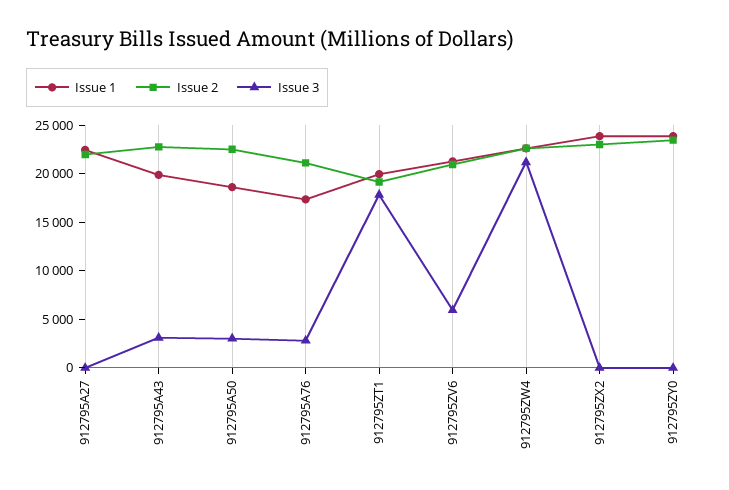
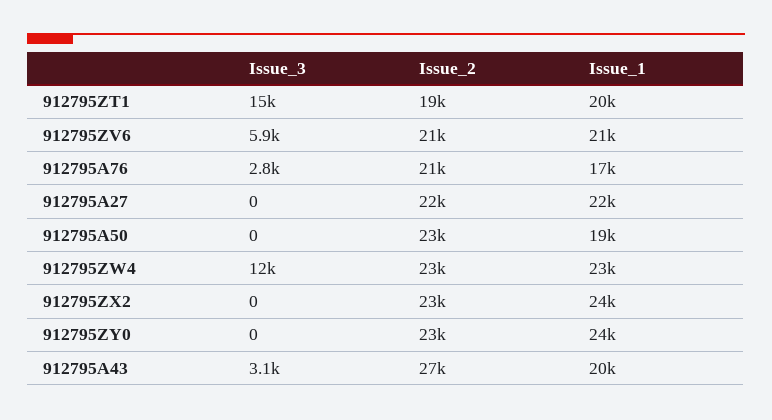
  {
    "Issue 1": {
      "912795A27": 22000,
      "912795A43": 20000,
      "912795A50": 19000,
      "912795A76": 17000,
      "912795ZT1": 20000,
      "912795ZV6": 21000,
      "912795ZW4": 23000,
      "912795ZX2": 24000,
      "912795ZY0": 24000
    },
    "Issue 2": {
      "912795A27": 22000,
-     "912795A43": 23000,
+     "912795A43": 27000,
      "912795A50": 23000,
      "912795A76": 21000,
      "912795ZT1": 19000,
      "912795ZV6": 21000,
      "912795ZW4": 23000,
      "912795ZX2": 23000,
      "912795ZY0": 23000
    },
    "Issue 3": {
      "912795A27": 0,
      "912795A43": 3100,
-     "912795A50": 3000,
+     "912795A50": 0,
      "912795A76": 2800,
-     "912795ZT1": 18000,
+     "912795ZT1": 15000,
      "912795ZV6": 5900,
-     "912795ZW4": 21000,
+     "912795ZW4": 12000,
      "912795ZX2": 0,
      "912795ZY0": 0
    }
  }

